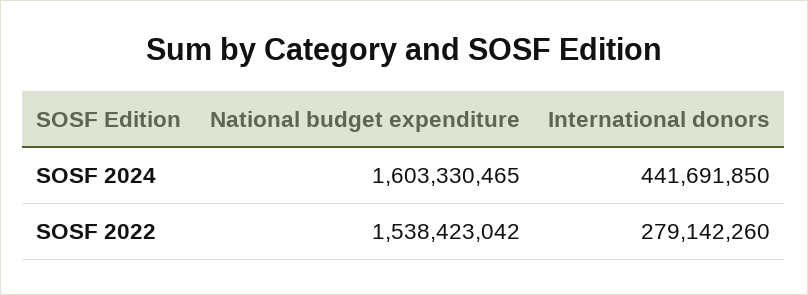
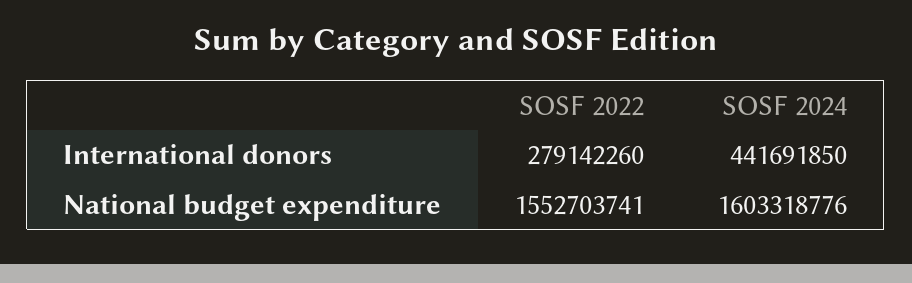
  {
    "National budget expenditure": {
-     "SOSF 2024": 1603330465,
+     "SOSF 2024": 1603318776,
-     "SOSF 2022": 1538423042
+     "SOSF 2022": 1552703741
    },
    "International donors": {
      "SOSF 2024": 441691850,
      "SOSF 2022": 279142260
    }
  }

